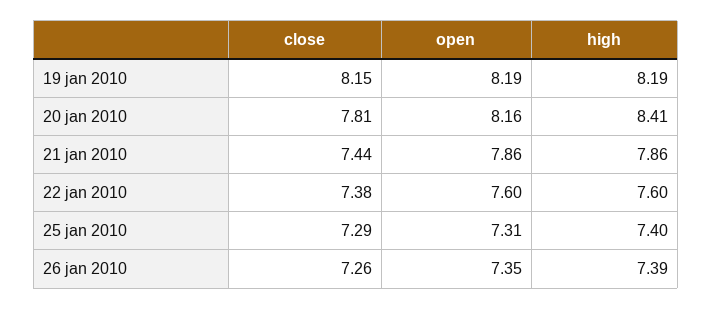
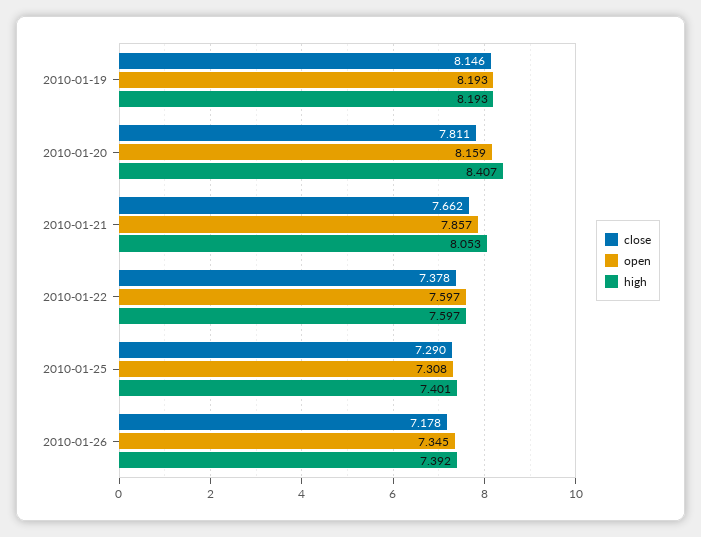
  {
    "close": {
      "19 jan 2010": 8.146,
      "20 jan 2010": 7.811,
-     "21 jan 2010": 7.44,
+     "21 jan 2010": 7.662,
      "22 jan 2010": 7.378,
      "25 jan 2010": 7.29,
-     "26 jan 2010": 7.26
+     "26 jan 2010": 7.178
    },
    "open": {
      "19 jan 2010": 8.193,
      "20 jan 2010": 8.159,
      "21 jan 2010": 7.857,
      "22 jan 2010": 7.597,
      "25 jan 2010": 7.308,
      "26 jan 2010": 7.345
    },
    "high": {
      "19 jan 2010": 8.193,
      "20 jan 2010": 8.407,
-     "21 jan 2010": 7.86,
+     "21 jan 2010": 8.053,
      "22 jan 2010": 7.597,
      "25 jan 2010": 7.401,
      "26 jan 2010": 7.392
    }
  }

